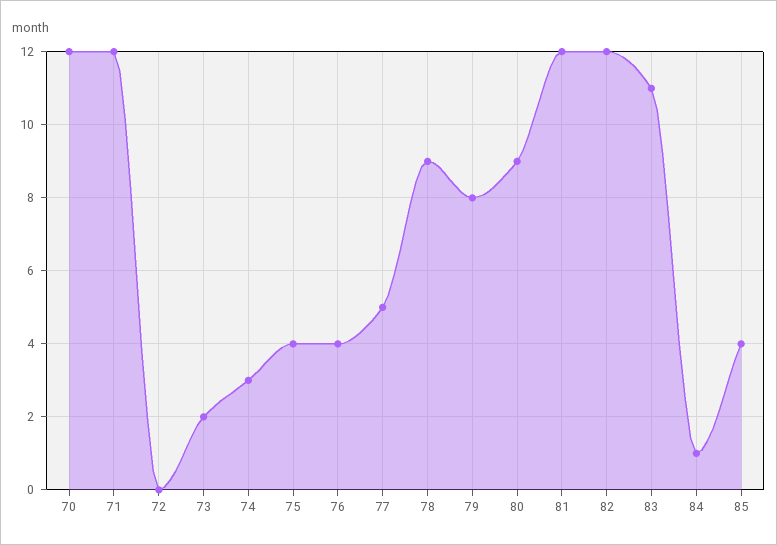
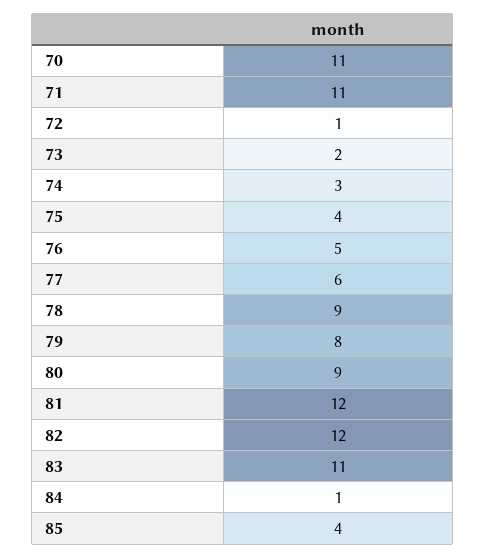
  {
-   "70": 12,
+   "70": 11,
-   "71": 12,
+   "71": 11,
-   "72": 0,
+   "72": 1,
    "73": 2,
    "74": 3,
    "75": 4,
-   "76": 4,
+   "76": 5,
-   "77": 5,
+   "77": 6,
    "78": 9,
    "79": 8,
    "80": 9,
    "81": 12,
    "82": 12,
    "83": 11,
    "84": 1,
    "85": 4
  }

